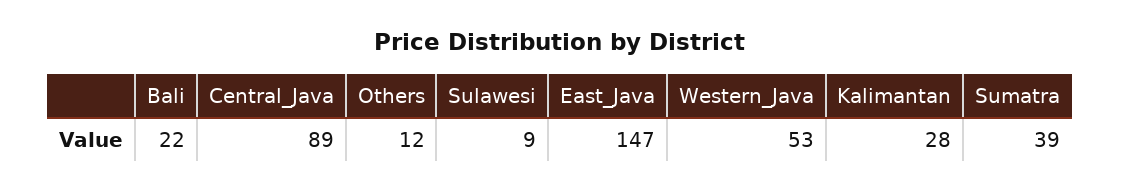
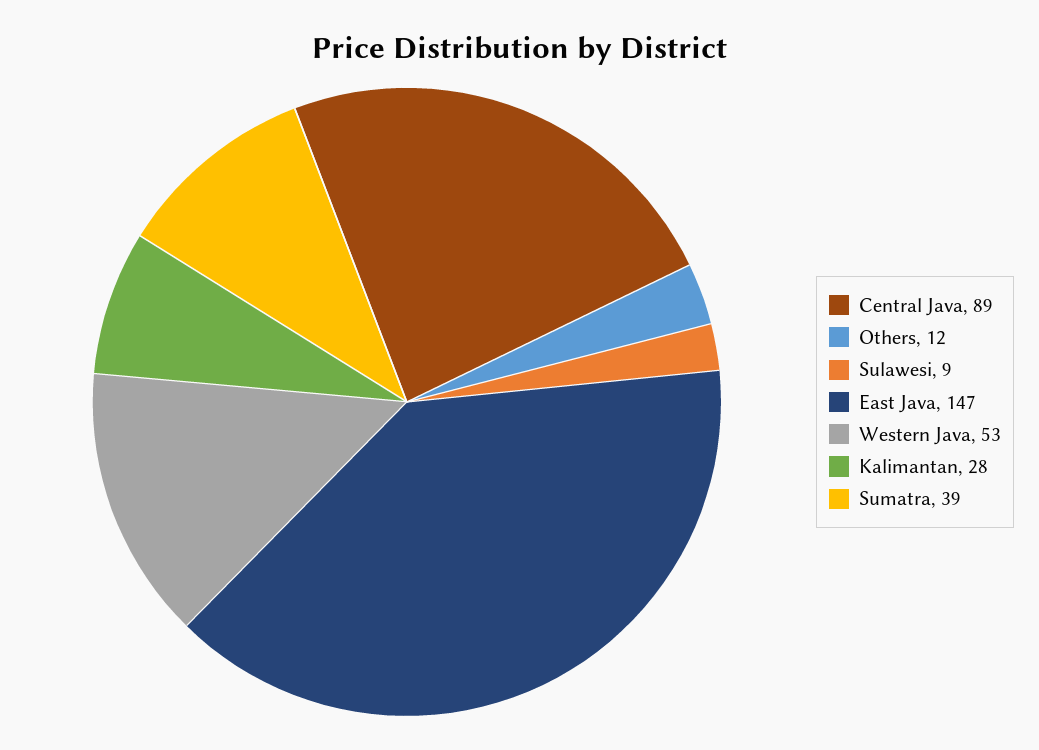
  {
-   "Bali": 22,
    "Central_Java": 89,
    "Others": 12,
    "Sulawesi": 9,
    "East_Java": 147,
    "Western_Java": 53,
    "Kalimantan": 28,
    "Sumatra": 39
  }

